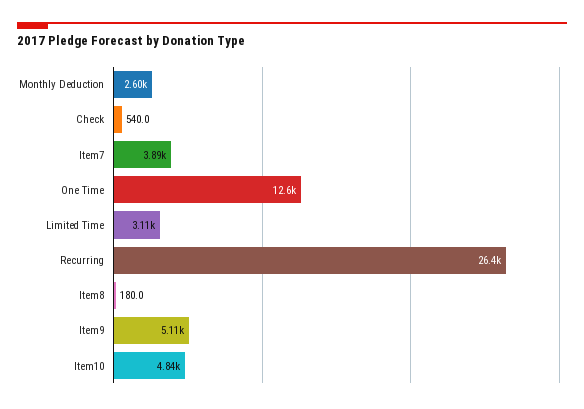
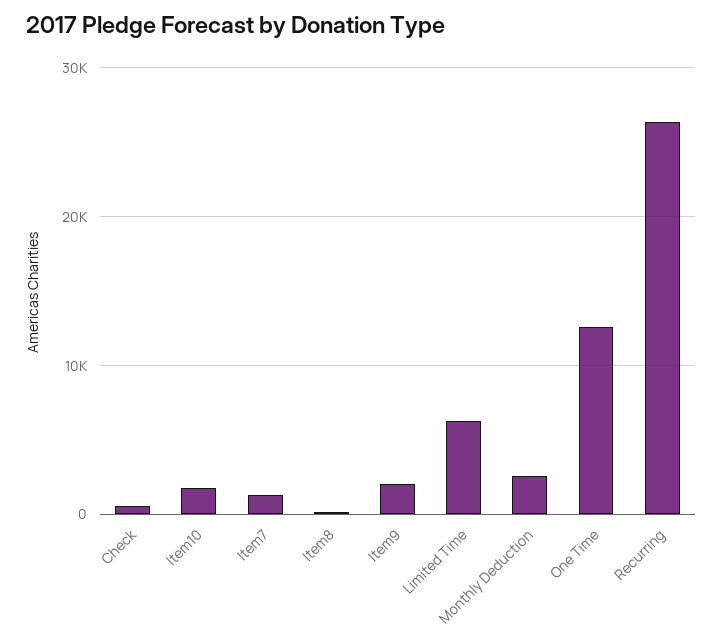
  {
    "Monthly Deduction": 2600,
    "Check": 540,
-   "Item7": 3890,
+   "Item7": 1000,
    "One Time": 12600,
-   "Limited Time": 3110,
+   "Limited Time": 6000,
    "Recurring": 26400,
    "Item8": 180,
-   "Item9": 5110,
+   "Item9": 2000,
-   "Item10": 4840
+   "Item10": 2000
  }

